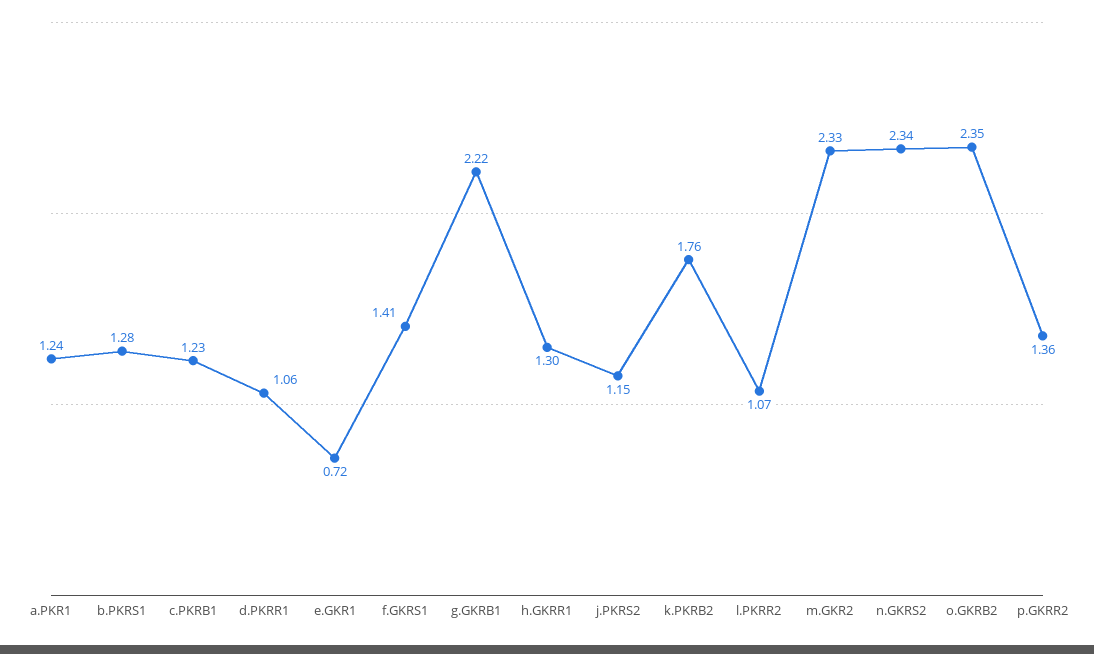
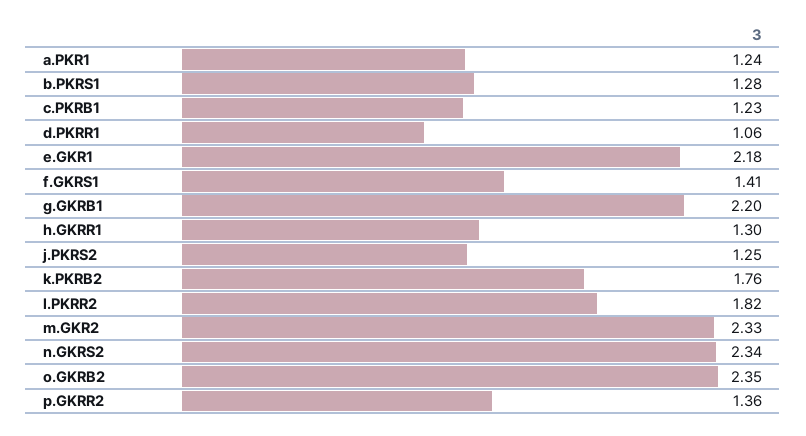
  {
    "a.PKR1": 1.24,
    "b.PKRS1": 1.28,
    "c.PKRB1": 1.23,
    "d.PKRR1": 1.06,
-   "e.GKR1": 0.72,
+   "e.GKR1": 2.18,
    "f.GKRS1": 1.41,
-   "g.GKRB1": 2.22,
+   "g.GKRB1": 2.2,
    "h.GKRR1": 1.3,
-   "j.PKRS2": 1.15,
+   "j.PKRS2": 1.25,
    "k.PKRB2": 1.76,
-   "l.PKRR2": 1.07,
+   "l.PKRR2": 1.82,
    "m.GKR2": 2.33,
    "n.GKRS2": 2.34,
    "o.GKRB2": 2.35,
    "p.GKRR2": 1.36
  }

